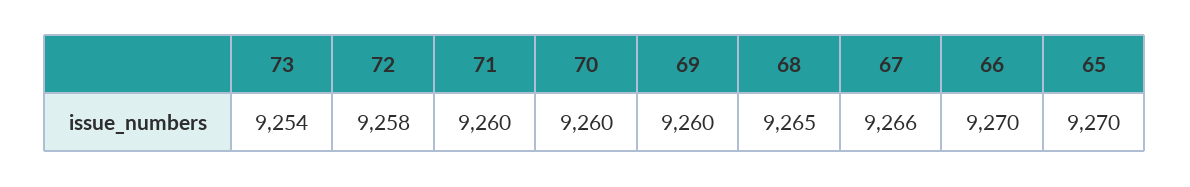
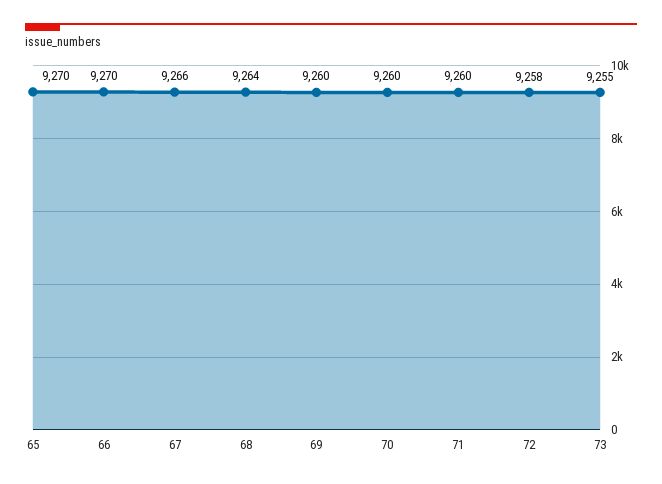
  {
-   "73": 9254,
+   "73": 9255,
    "72": 9258,
    "71": 9260,
    "70": 9260,
    "69": 9260,
-   "68": 9265,
+   "68": 9264,
    "67": 9266,
    "66": 9270,
    "65": 9270
  }

